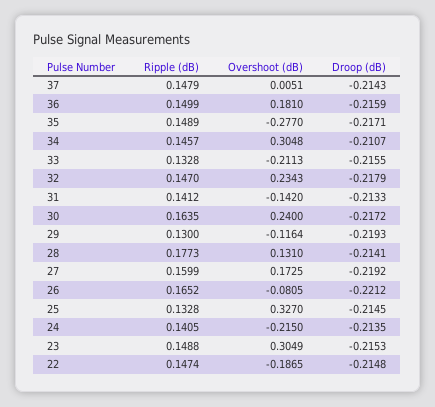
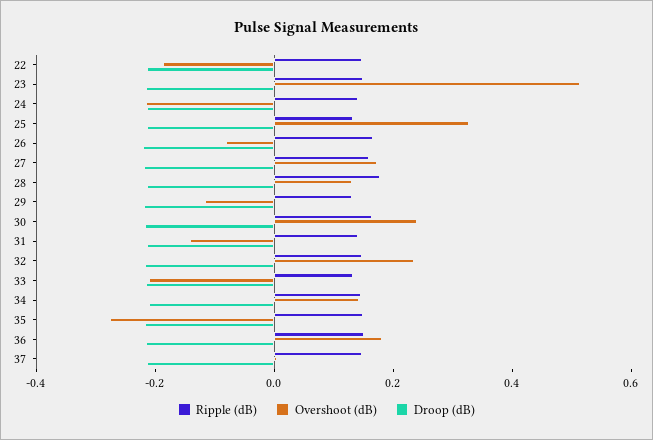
  {
    "Ripple (dB)": {
      "37": 0.1479,
      "36": 0.1499,
      "35": 0.1489,
      "34": 0.1457,
      "33": 0.1328,
      "32": 0.147,
      "31": 0.1412,
      "30": 0.1635,
      "29": 0.13,
      "28": 0.1773,
      "27": 0.1599,
      "26": 0.1652,
      "25": 0.1328,
      "24": 0.1405,
      "23": 0.1488,
      "22": 0.1474
    },
    "Overshoot (dB)": {
      "37": 0.0051,
      "36": 0.181,
      "35": -0.277,
-     "34": 0.3048,
+     "34": 0.15,
      "33": -0.2113,
      "32": 0.2343,
      "31": -0.142,
      "30": 0.24,
      "29": -0.1164,
      "28": 0.131,
      "27": 0.1725,
      "26": -0.0805,
      "25": 0.327,
      "24": -0.215,
-     "23": 0.3049,
+     "23": 0.5,
      "22": -0.1865
    },
    "Droop (dB)": {
      "37": -0.2143,
      "36": -0.2159,
      "35": -0.2171,
      "34": -0.2107,
      "33": -0.2155,
      "32": -0.2179,
      "31": -0.2133,
      "30": -0.2172,
      "29": -0.2193,
      "28": -0.2141,
      "27": -0.2192,
      "26": -0.2212,
      "25": -0.2145,
      "24": -0.2135,
      "23": -0.2153,
      "22": -0.2148
    }
  }

